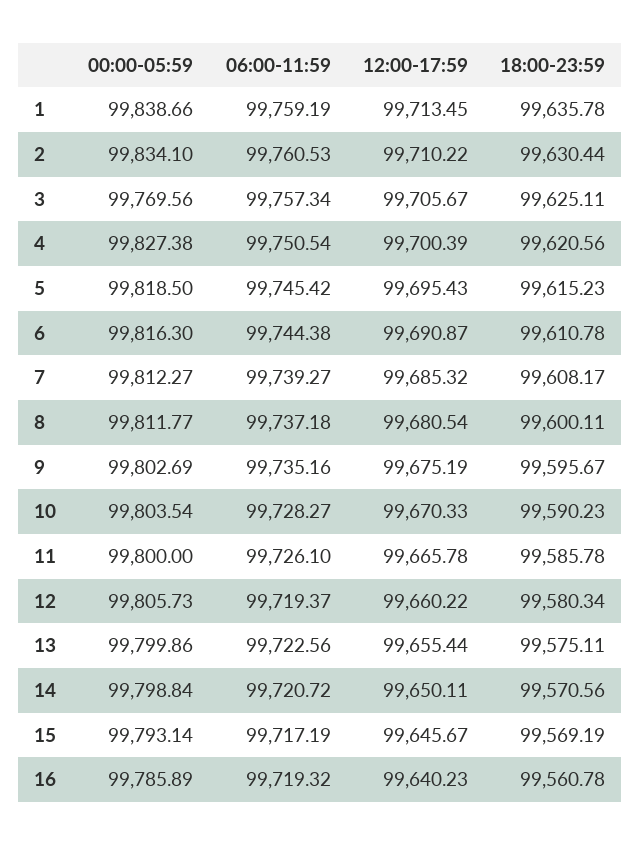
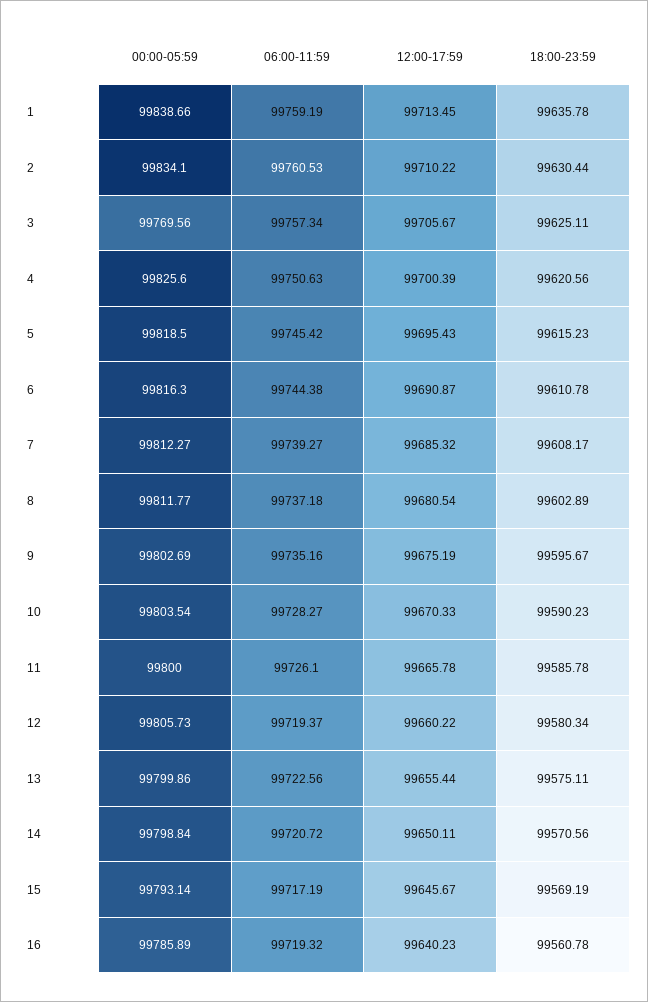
  {
    "00:00-05:59": {
      "1": 99838.66,
      "2": 99834.1,
      "3": 99769.56,
-     "4": 99827.38,
+     "4": 99825.6,
      "5": 99818.5,
      "6": 99816.3,
      "7": 99812.27,
      "8": 99811.77,
      "9": 99802.69,
      "10": 99803.54,
      "11": 99800,
      "12": 99805.73,
      "13": 99799.86,
      "14": 99798.84,
      "15": 99793.14,
      "16": 99785.89
    },
    "06:00-11:59": {
      "1": 99759.19,
      "2": 99760.53,
      "3": 99757.34,
-     "4": 99750.54,
+     "4": 99750.63,
      "5": 99745.42,
      "6": 99744.38,
      "7": 99739.27,
      "8": 99737.18,
      "9": 99735.16,
      "10": 99728.27,
      "11": 99726.1,
      "12": 99719.37,
      "13": 99722.56,
      "14": 99720.72,
      "15": 99717.19,
      "16": 99719.32
    },
    "12:00-17:59": {
      "1": 99713.45,
      "2": 99710.22,
      "3": 99705.67,
      "4": 99700.39,
      "5": 99695.43,
      "6": 99690.87,
      "7": 99685.32,
      "8": 99680.54,
      "9": 99675.19,
      "10": 99670.33,
      "11": 99665.78,
      "12": 99660.22,
      "13": 99655.44,
      "14": 99650.11,
      "15": 99645.67,
      "16": 99640.23
    },
    "18:00-23:59": {
      "1": 99635.78,
      "2": 99630.44,
      "3": 99625.11,
      "4": 99620.56,
      "5": 99615.23,
      "6": 99610.78,
      "7": 99608.17,
-     "8": 99600.11,
+     "8": 99602.89,
      "9": 99595.67,
      "10": 99590.23,
      "11": 99585.78,
      "12": 99580.34,
      "13": 99575.11,
      "14": 99570.56,
      "15": 99569.19,
      "16": 99560.78
    }
  }

